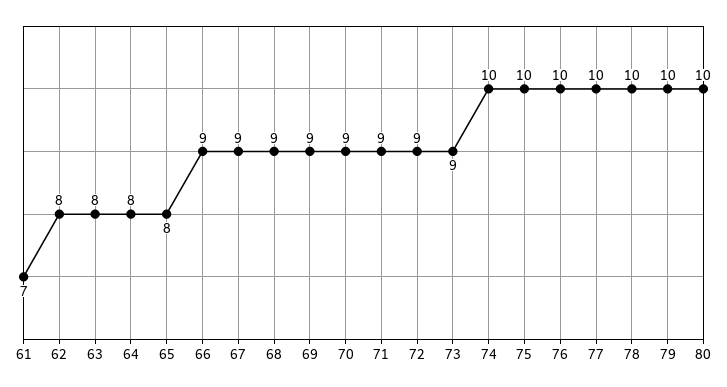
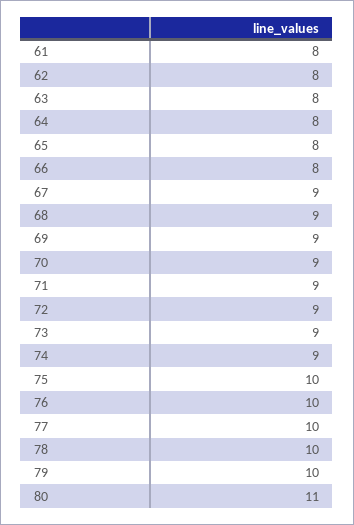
  {
-   "61": 7,
+   "61": 8,
    "62": 8,
    "63": 8,
    "64": 8,
    "65": 8,
-   "66": 9,
+   "66": 8,
    "67": 9,
    "68": 9,
    "69": 9,
    "70": 9,
    "71": 9,
    "72": 9,
    "73": 9,
-   "74": 10,
+   "74": 9,
    "75": 10,
    "76": 10,
    "77": 10,
    "78": 10,
    "79": 10,
-   "80": 10
+   "80": 11
  }

